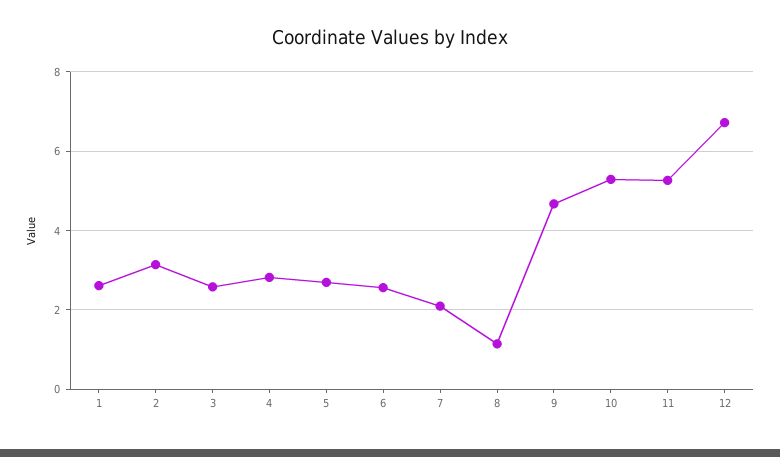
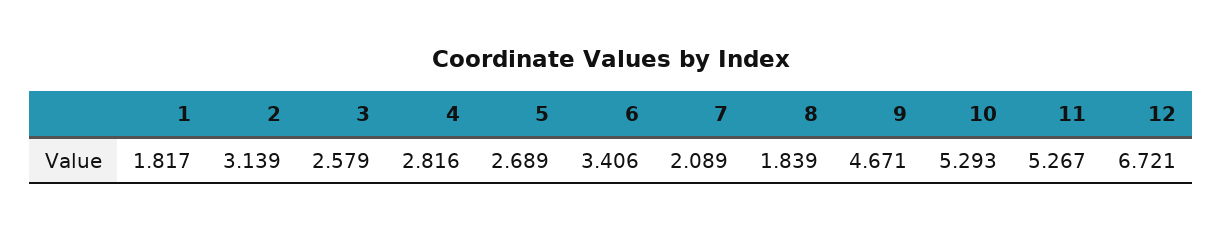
  {
-   "1": 2.6,
+   "1": 1.817,
    "2": 3.139,
    "3": 2.579,
    "4": 2.816,
    "5": 2.689,
-   "6": 2.6,
+   "6": 3.406,
    "7": 2.089,
-   "8": 1.2,
+   "8": 1.839,
    "9": 4.671,
    "10": 5.293,
    "11": 5.267,
    "12": 6.721
  }

